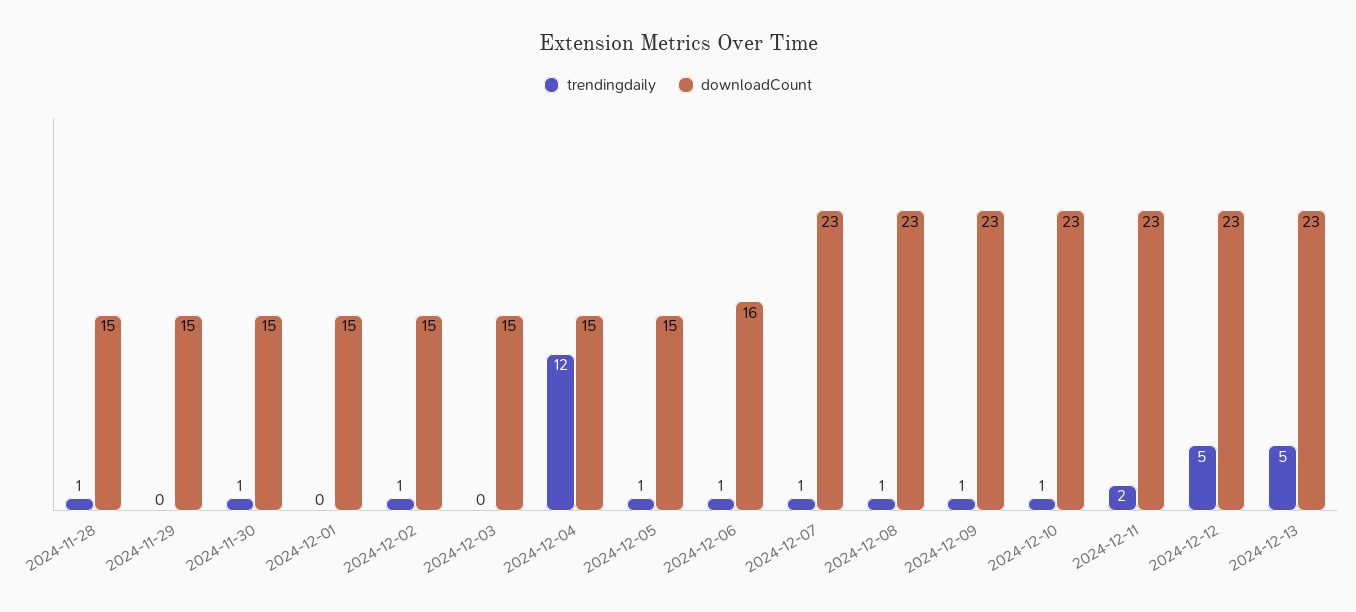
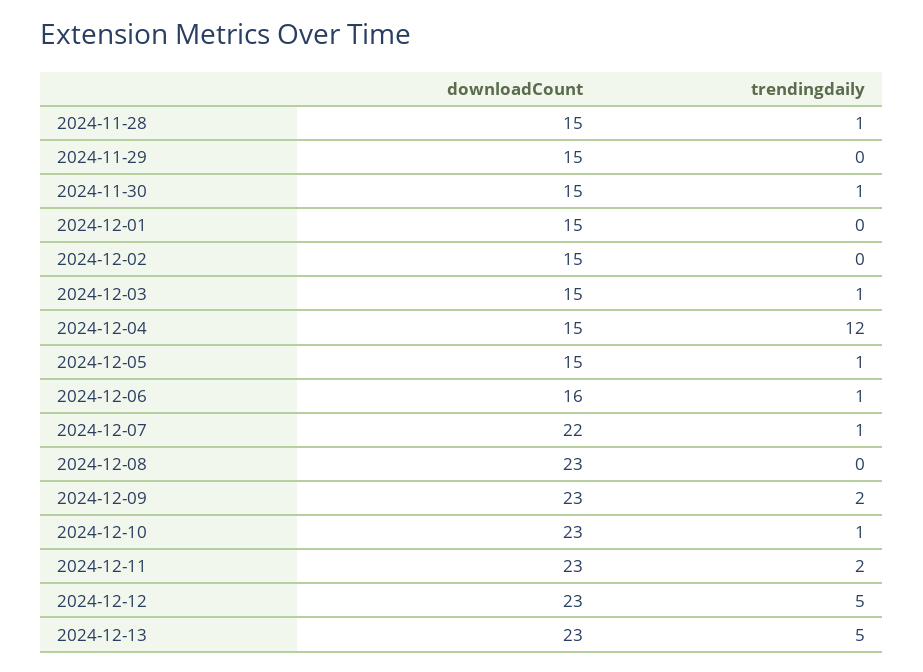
  {
    "trendingdaily": {
      "2024-11-28": 1,
      "2024-11-29": 0,
      "2024-11-30": 1,
      "2024-12-01": 0,
-     "2024-12-02": 1,
+     "2024-12-02": 0,
-     "2024-12-03": 0,
+     "2024-12-03": 1,
      "2024-12-04": 12,
      "2024-12-05": 1,
      "2024-12-06": 1,
      "2024-12-07": 1,
-     "2024-12-08": 1,
+     "2024-12-08": 0,
-     "2024-12-09": 1,
+     "2024-12-09": 2,
      "2024-12-10": 1,
      "2024-12-11": 2,
      "2024-12-12": 5,
      "2024-12-13": 5
    },
    "downloadCount": {
      "2024-11-28": 15,
      "2024-11-29": 15,
      "2024-11-30": 15,
      "2024-12-01": 15,
      "2024-12-02": 15,
      "2024-12-03": 15,
      "2024-12-04": 15,
      "2024-12-05": 15,
      "2024-12-06": 16,
-     "2024-12-07": 23,
+     "2024-12-07": 22,
      "2024-12-08": 23,
      "2024-12-09": 23,
      "2024-12-10": 23,
      "2024-12-11": 23,
      "2024-12-12": 23,
      "2024-12-13": 23
    }
  }

